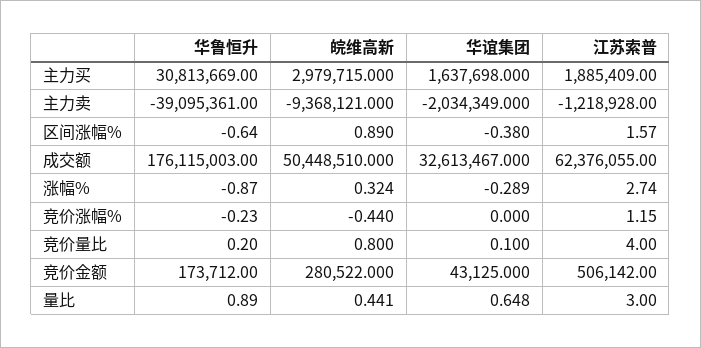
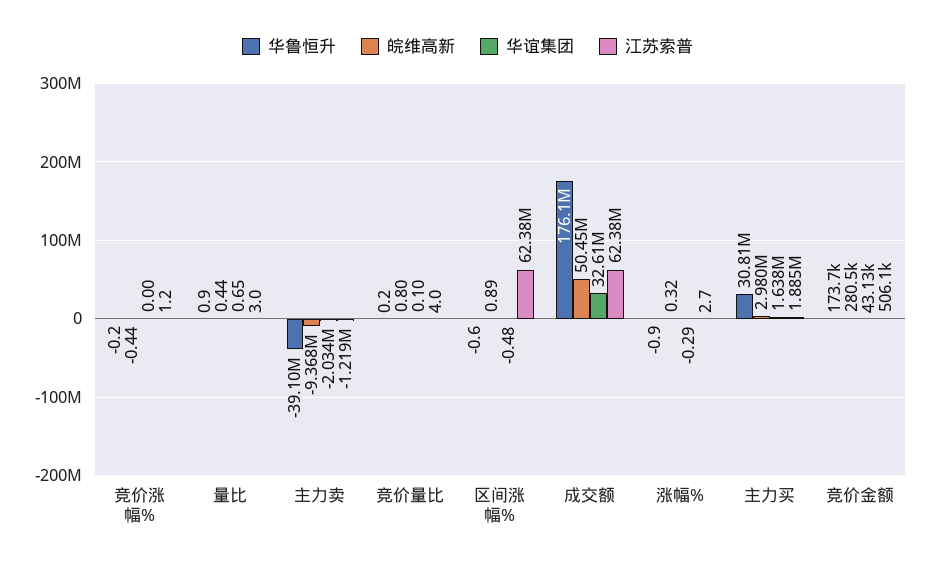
  {
    "华鲁恒升": {
      "主力买": 30813669,
      "主力卖": -39095361,
      "区间涨幅%": -0.64,
      "成交额": 176115003,
      "涨幅%": -0.87,
      "竞价涨幅%": -0.23,
      "竞价量比": 0.2,
      "竞价金额": 173712,
      "量比": 0.89
    },
    "皖维高新": {
      "主力买": 2979715,
      "主力卖": -9368121,
      "区间涨幅%": 0.89,
      "成交额": 50448510,
      "涨幅%": 0.324,
      "竞价涨幅%": -0.44,
      "竞价量比": 0.8,
      "竞价金额": 280522,
      "量比": 0.441
    },
    "华谊集团": {
      "主力买": 1637698,
      "主力卖": -2034349,
-     "区间涨幅%": -0.38,
+     "区间涨幅%": -0.48,
      "成交额": 32613467,
      "涨幅%": -0.289,
      "竞价涨幅%": 0,
      "竞价量比": 0.1,
      "竞价金额": 43125,
      "量比": 0.648
    },
    "江苏索普": {
      "主力买": 1885409,
      "主力卖": -1218928,
-     "区间涨幅%": 1.57,
+     "区间涨幅%": 62380000,
      "成交额": 62376055,
      "涨幅%": 2.74,
      "竞价涨幅%": 1.15,
      "竞价量比": 4,
      "竞价金额": 506142,
      "量比": 3
    }
  }

